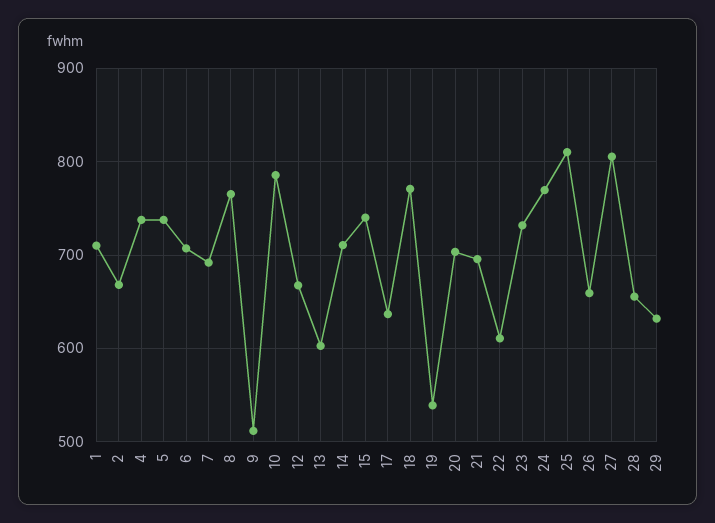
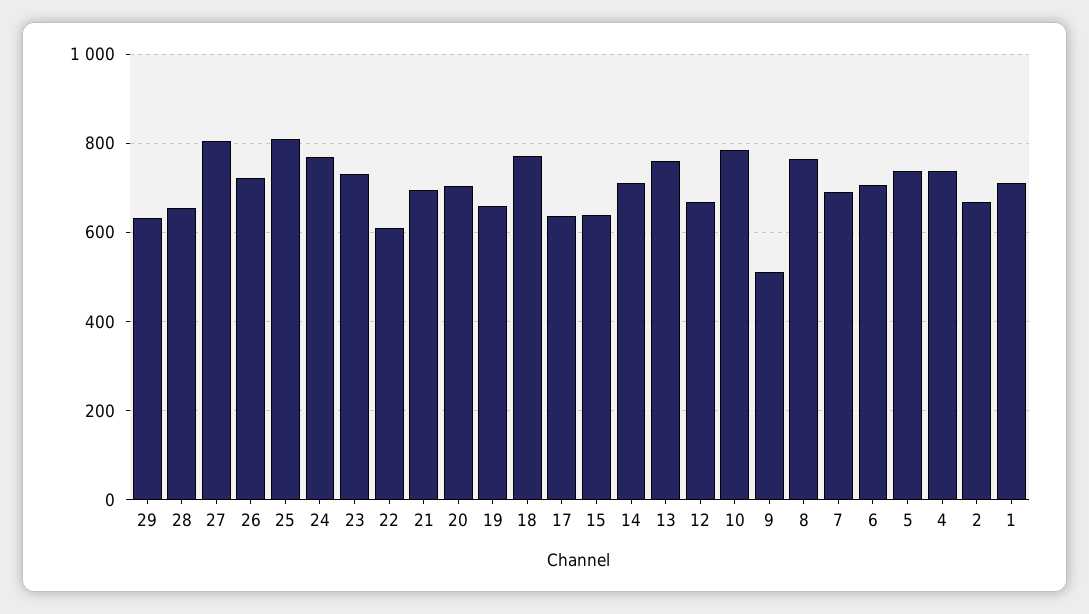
  {
    "1": 710,
    "2": 670,
    "4": 740,
    "5": 740,
    "6": 710,
    "7": 690,
    "8": 770,
    "9": 510,
    "10": 790,
    "12": 670,
-   "13": 600,
+   "13": 760,
    "14": 710,
-   "15": 740,
+   "15": 640,
    "17": 640,
    "18": 770,
-   "19": 540,
+   "19": 660,
    "20": 700,
    "21": 700,
    "22": 610,
    "23": 730,
    "24": 770,
    "25": 810,
-   "26": 660,
+   "26": 720,
    "27": 810,
    "28": 660,
    "29": 630
  }

